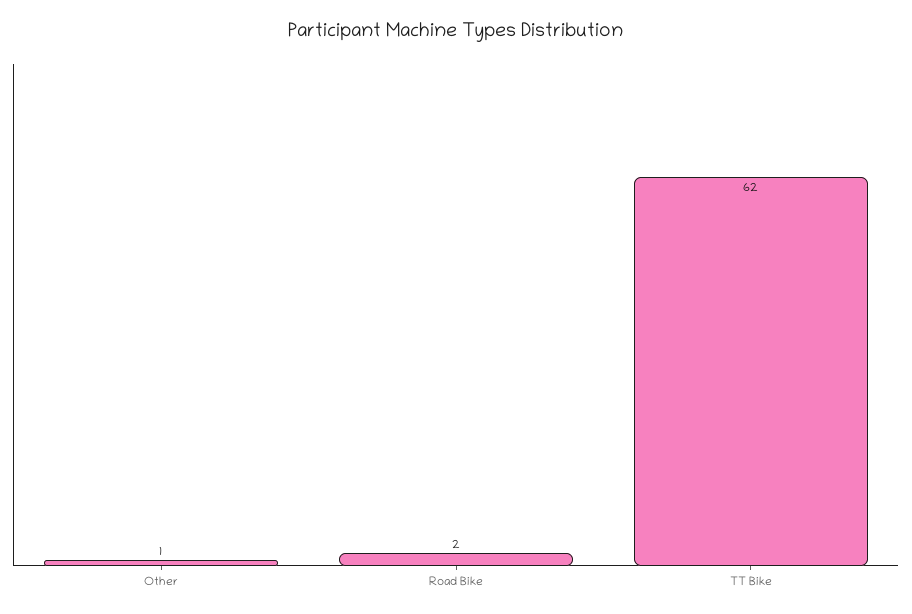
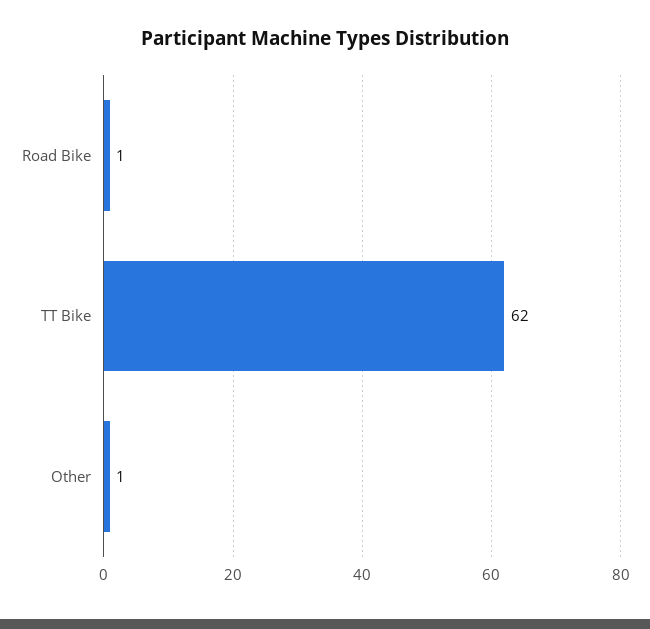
  {
    "Other": 1,
-   "Road Bike": 2,
+   "Road Bike": 1,
    "TT Bike": 62
  }

